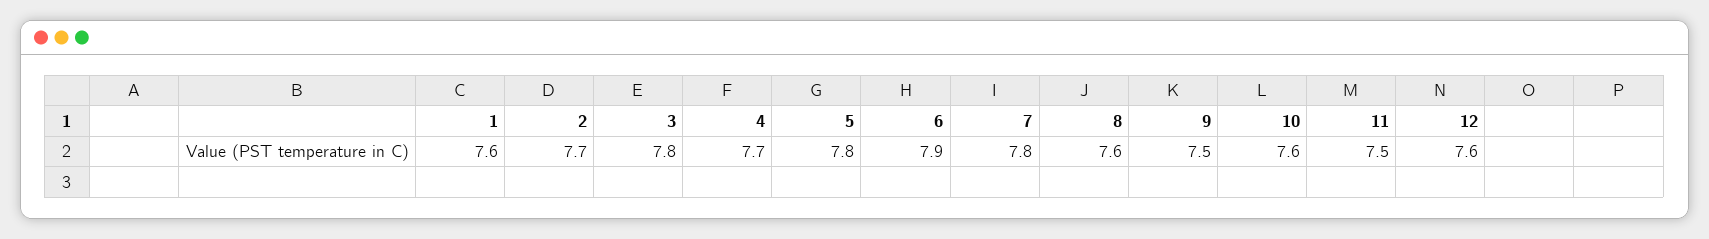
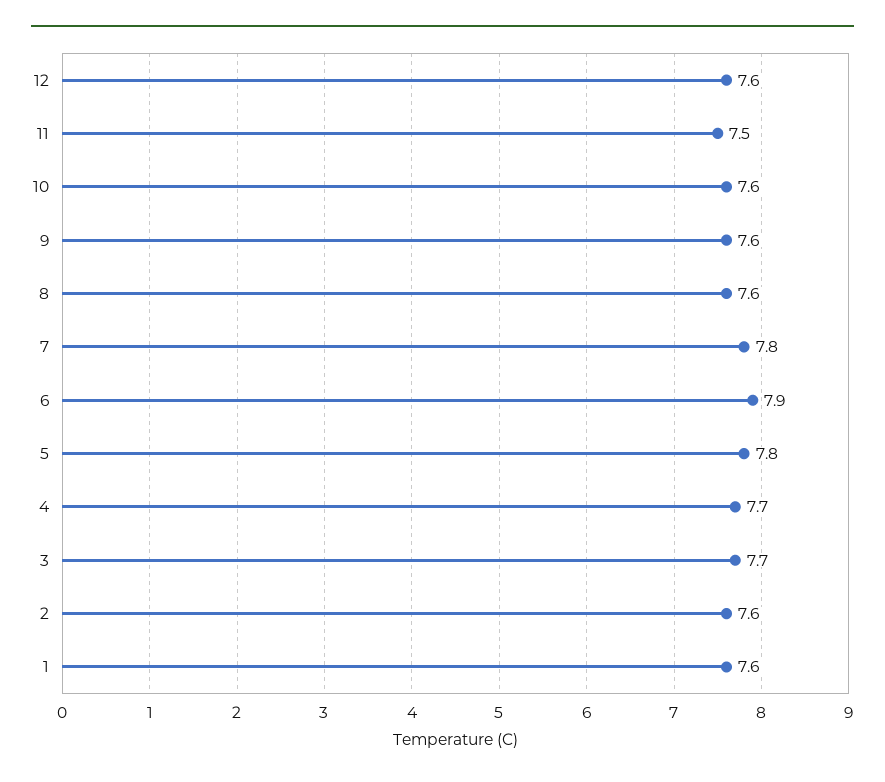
  {
    "1": 7.6,
-   "2": 7.7,
+   "2": 7.6,
-   "3": 7.8,
+   "3": 7.7,
    "4": 7.7,
    "5": 7.8,
    "6": 7.9,
    "7": 7.8,
    "8": 7.6,
-   "9": 7.5,
+   "9": 7.6,
    "10": 7.6,
    "11": 7.5,
    "12": 7.6
  }

